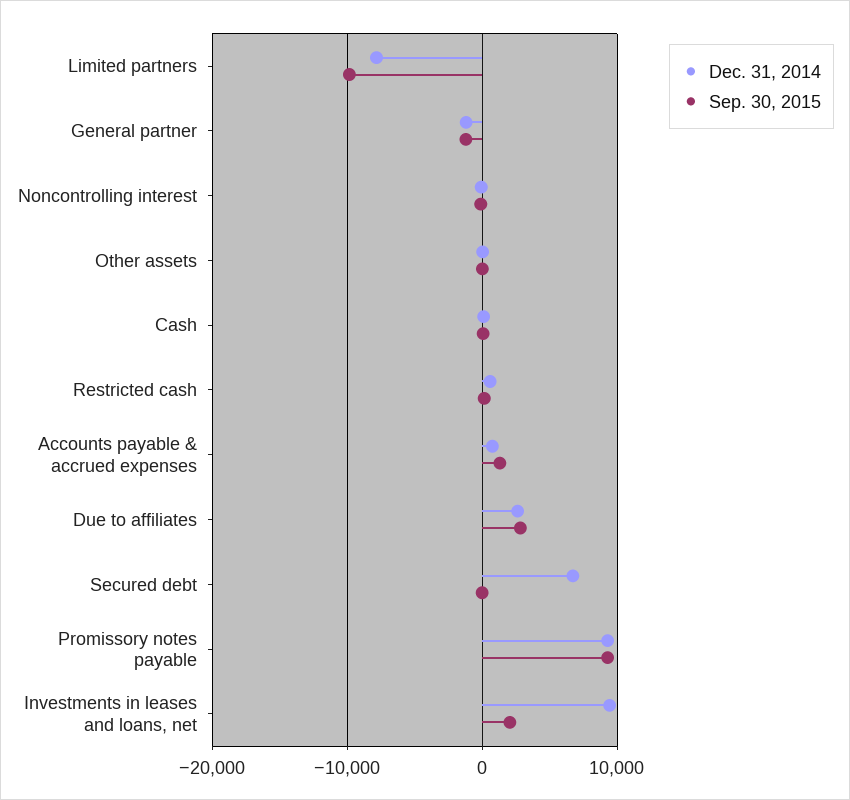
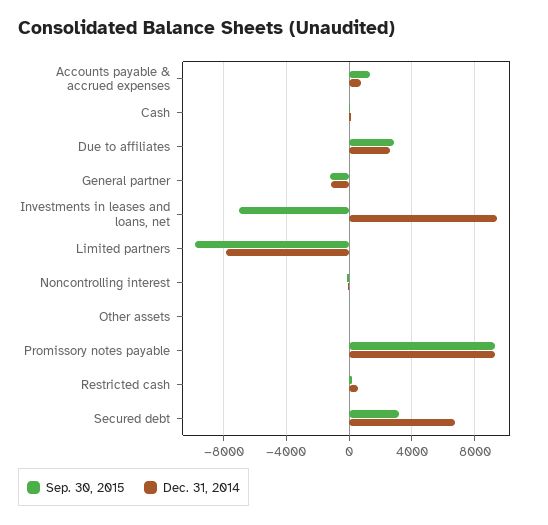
  {
    "Dec. 31, 2014": {
      "Limited partners": -8000,
      "General partner": -1000,
      "Noncontrolling interest": 0,
      "Other assets": 0,
      "Cash": 0,
      "Restricted cash": 500,
      "Accounts payable & accrued expenses": 1000,
      "Due to affiliates": 2500,
      "Secured debt": 6500,
      "Promissory notes payable": 9500,
      "Investments in leases and loans, net": 9500
    },
    "Sep. 30, 2015": {
      "Limited partners": -10000,
      "General partner": -1000,
      "Noncontrolling interest": 0,
      "Other assets": 0,
      "Cash": 0,
      "Restricted cash": 0,
      "Accounts payable & accrued expenses": 1500,
      "Due to affiliates": 3000,
-     "Secured debt": 0,
+     "Secured debt": 3000,
      "Promissory notes payable": 9500,
-     "Investments in leases and loans, net": 2000
+     "Investments in leases and loans, net": -7000
    }
  }

